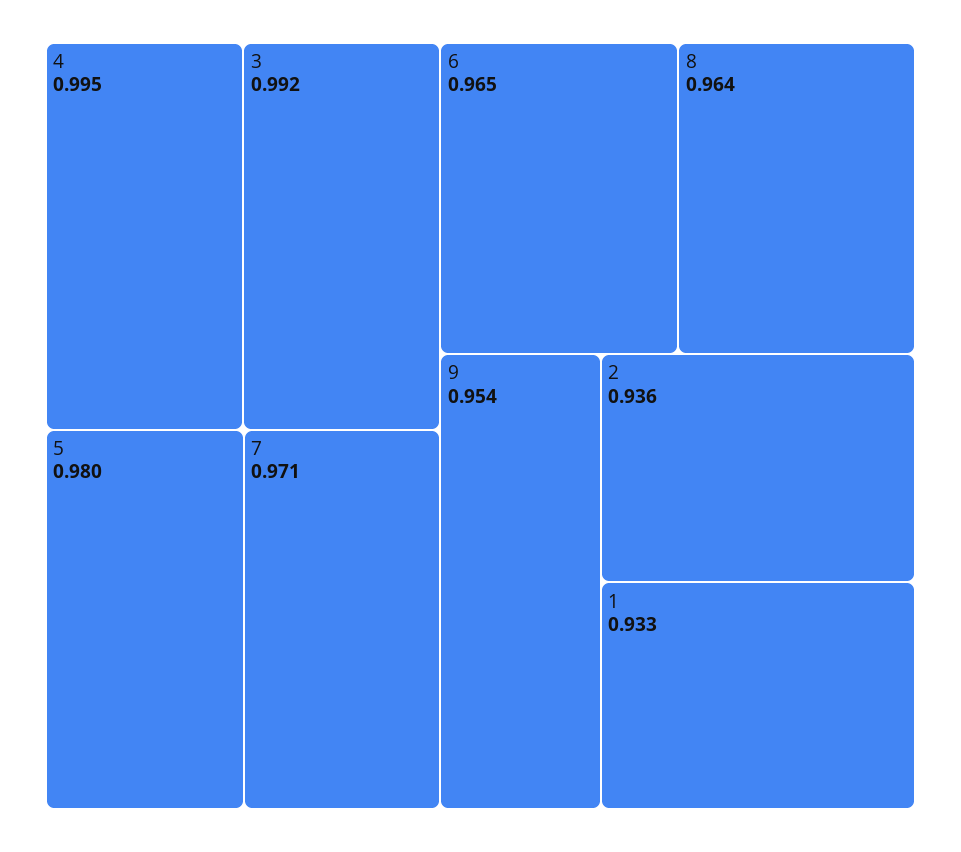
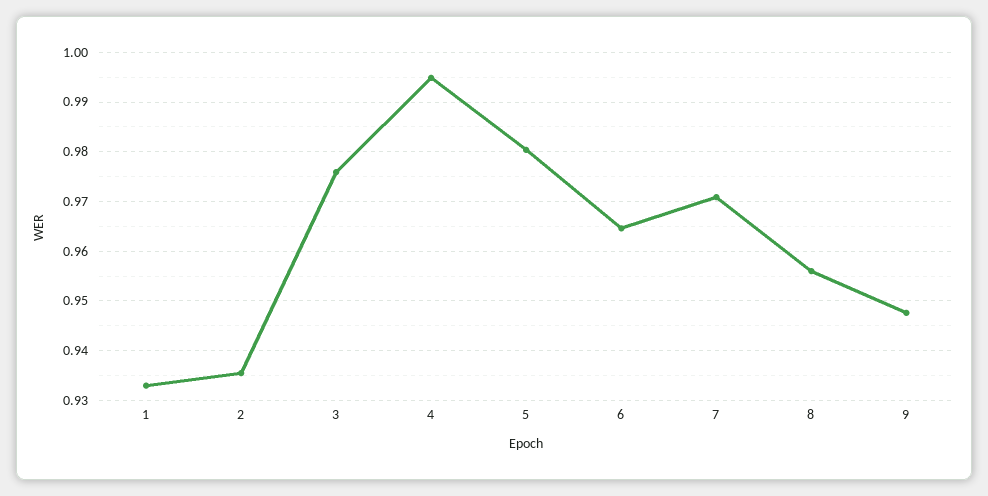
  {
    "4": 0.995,
-   "3": 0.992,
+   "3": 0.976,
    "5": 0.98,
    "7": 0.971,
    "6": 0.965,
-   "8": 0.964,
+   "8": 0.956,
-   "9": 0.954,
+   "9": 0.948,
    "2": 0.936,
    "1": 0.933
  }

